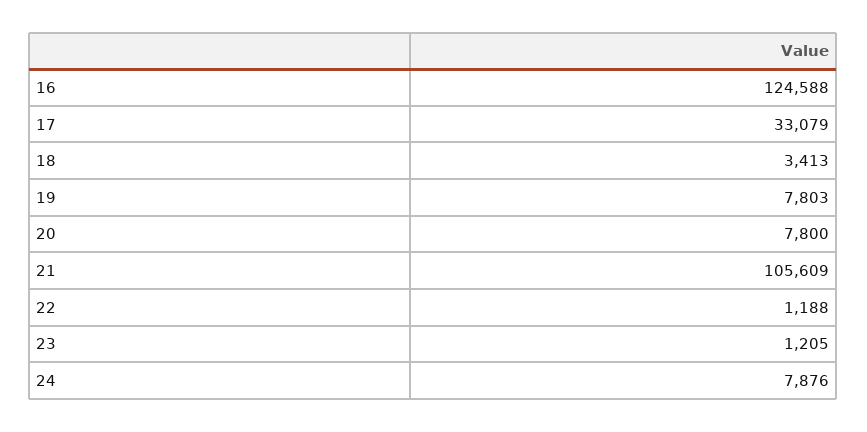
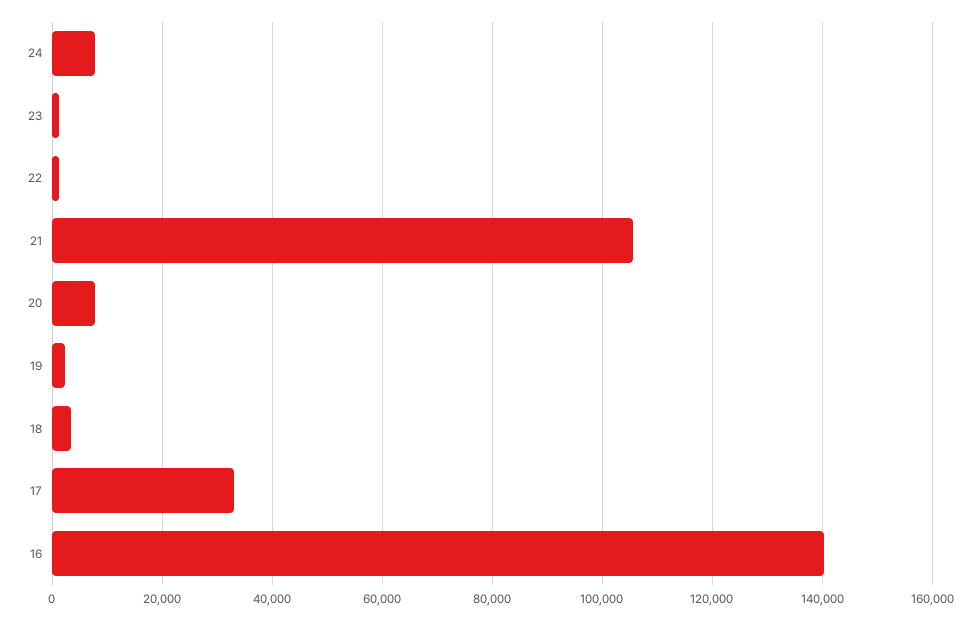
  {
-   "16": 124588,
+   "16": 140000,
    "17": 33079,
    "18": 3413,
-   "19": 7803,
+   "19": 2000,
    "20": 7800,
    "21": 105609,
    "22": 1188,
    "23": 1205,
    "24": 7876
  }

